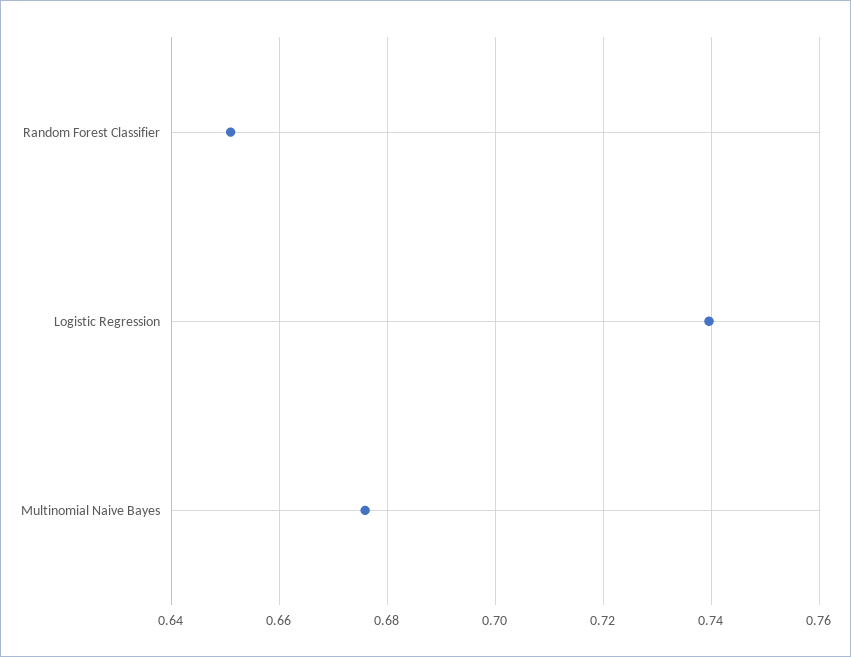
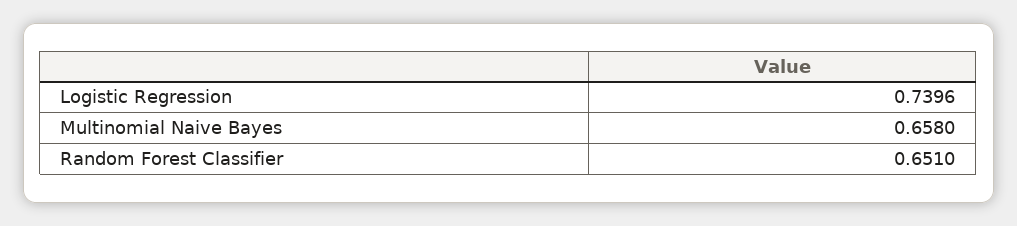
  {
    "Random Forest Classifier": 0.651,
    "Logistic Regression": 0.7396,
-   "Multinomial Naive Bayes": 0.676
+   "Multinomial Naive Bayes": 0.658
  }

